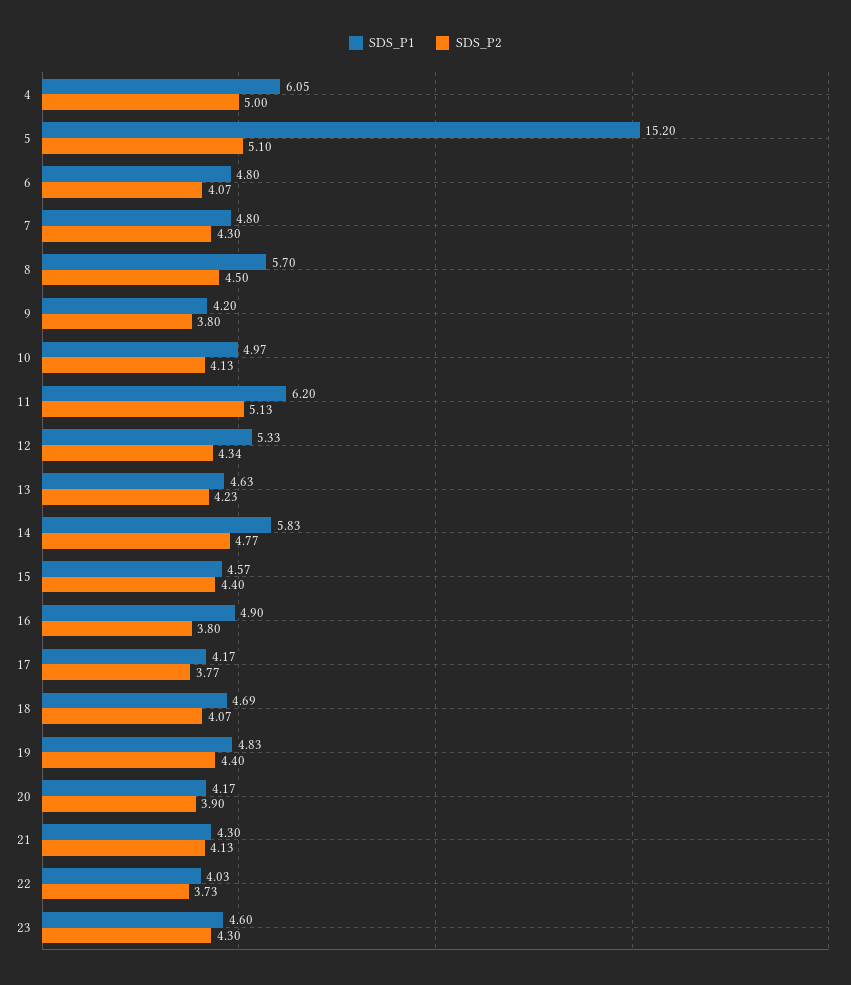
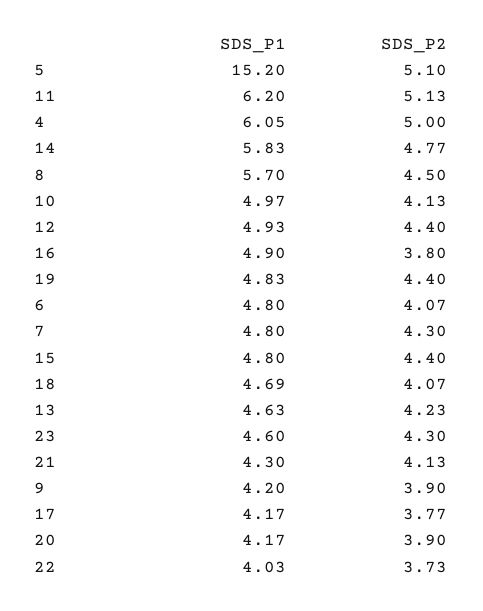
  {
    "SDS_P1": {
      "4": 6.05,
      "5": 15.2,
      "6": 4.8,
      "7": 4.8,
      "8": 5.7,
      "9": 4.2,
      "10": 4.97,
      "11": 6.2,
-     "12": 5.33,
+     "12": 4.93,
      "13": 4.63,
      "14": 5.83,
-     "15": 4.57,
+     "15": 4.8,
      "16": 4.9,
      "17": 4.17,
      "18": 4.69,
      "19": 4.83,
      "20": 4.17,
      "21": 4.3,
      "22": 4.03,
      "23": 4.6
    },
    "SDS_P2": {
      "4": 5,
      "5": 5.1,
      "6": 4.07,
      "7": 4.3,
      "8": 4.5,
-     "9": 3.8,
+     "9": 3.9,
      "10": 4.13,
      "11": 5.13,
-     "12": 4.34,
+     "12": 4.4,
      "13": 4.23,
      "14": 4.77,
      "15": 4.4,
      "16": 3.8,
      "17": 3.77,
      "18": 4.07,
      "19": 4.4,
      "20": 3.9,
      "21": 4.13,
      "22": 3.73,
      "23": 4.3
    }
  }

